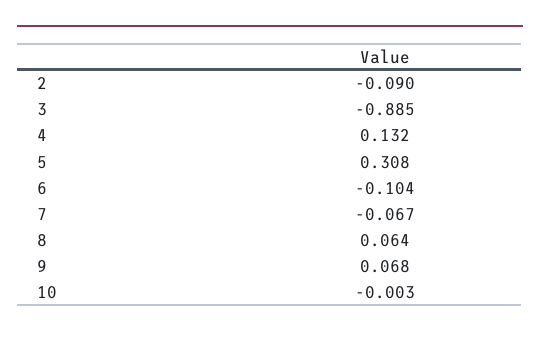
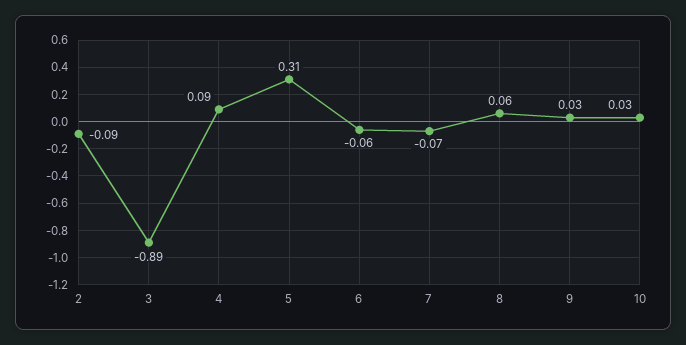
  {
    "2": -0.09,
    "3": -0.885,
-   "4": 0.132,
+   "4": 0.09,
    "5": 0.308,
-   "6": -0.104,
+   "6": -0.06,
    "7": -0.067,
    "8": 0.064,
-   "9": 0.068,
+   "9": 0.03,
-   "10": -0.003
+   "10": 0.03
  }

